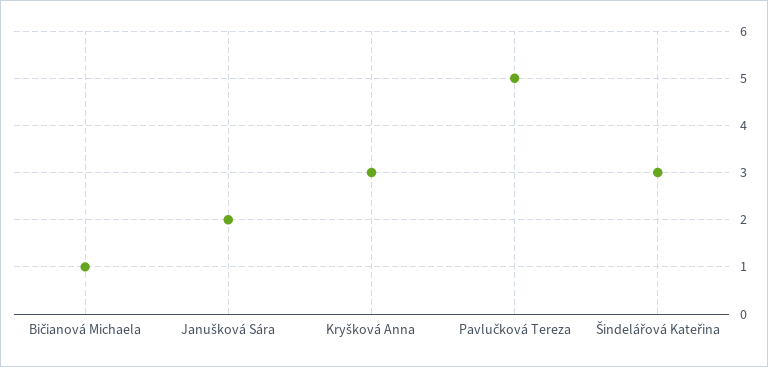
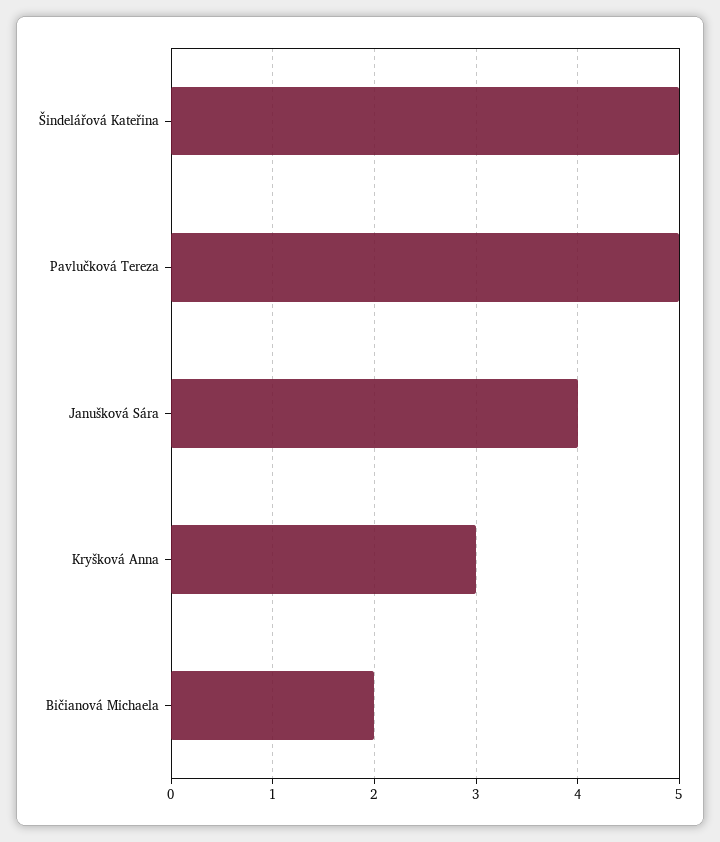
  {
-   "Bičianová Michaela": 1,
+   "Bičianová Michaela": 2,
-   "Janušková Sára": 2,
+   "Janušková Sára": 4,
    "Kryšková Anna": 3,
    "Pavlučková Tereza": 5,
-   "Šindelářová Kateřina": 3
+   "Šindelářová Kateřina": 5
  }

